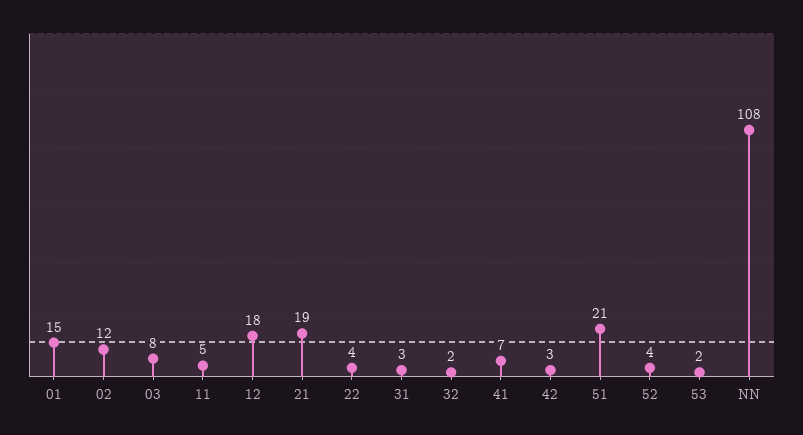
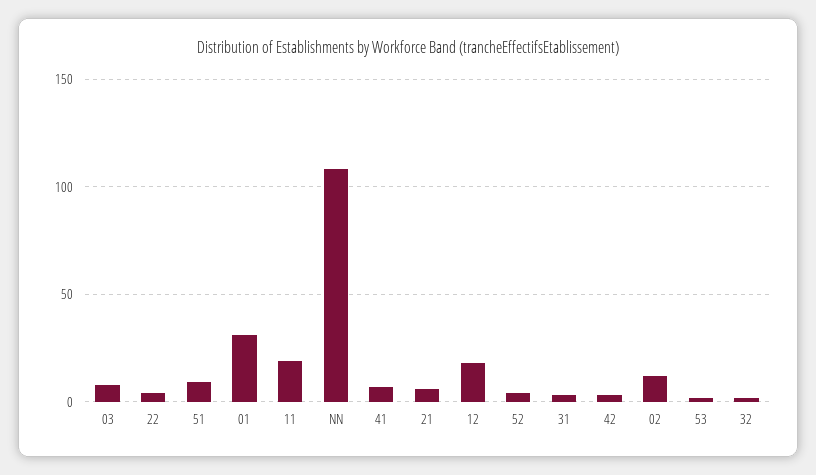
  {
-   "01": 15,
+   "01": 30,
    "02": 12,
    "03": 8,
-   "11": 5,
+   "11": 20,
    "12": 18,
-   "21": 19,
+   "21": 5,
    "22": 4,
    "31": 3,
    "32": 2,
    "41": 7,
    "42": 3,
-   "51": 21,
+   "51": 10,
    "52": 4,
    "53": 2,
    "NN": 108
  }

